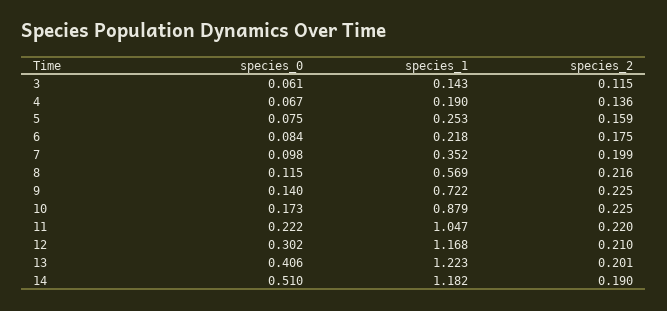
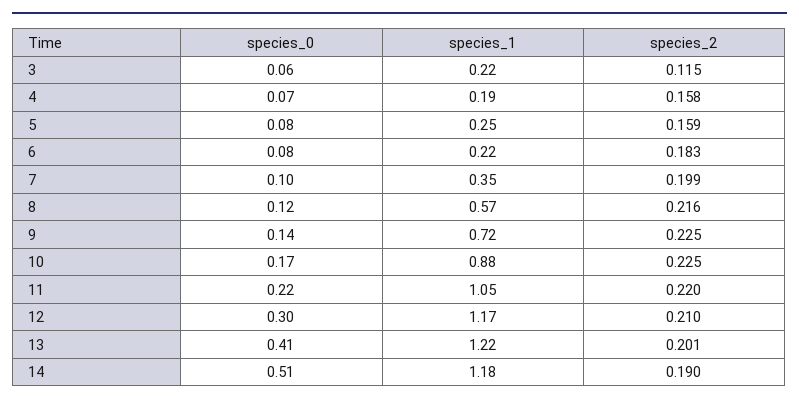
  {
    "species_0": {
      "3": 0.061,
      "4": 0.067,
      "5": 0.075,
      "6": 0.084,
      "7": 0.098,
      "8": 0.115,
      "9": 0.14,
      "10": 0.173,
      "11": 0.222,
      "12": 0.302,
      "13": 0.406,
      "14": 0.51
    },
    "species_1": {
-     "3": 0.143,
+     "3": 0.22,
      "4": 0.19,
      "5": 0.253,
      "6": 0.218,
      "7": 0.352,
      "8": 0.569,
      "9": 0.722,
      "10": 0.879,
      "11": 1.047,
      "12": 1.168,
      "13": 1.223,
      "14": 1.182
    },
    "species_2": {
      "3": 0.115,
-     "4": 0.136,
+     "4": 0.158,
      "5": 0.159,
-     "6": 0.175,
+     "6": 0.183,
      "7": 0.199,
      "8": 0.216,
      "9": 0.225,
      "10": 0.225,
      "11": 0.22,
      "12": 0.21,
      "13": 0.201,
      "14": 0.19
    }
  }

